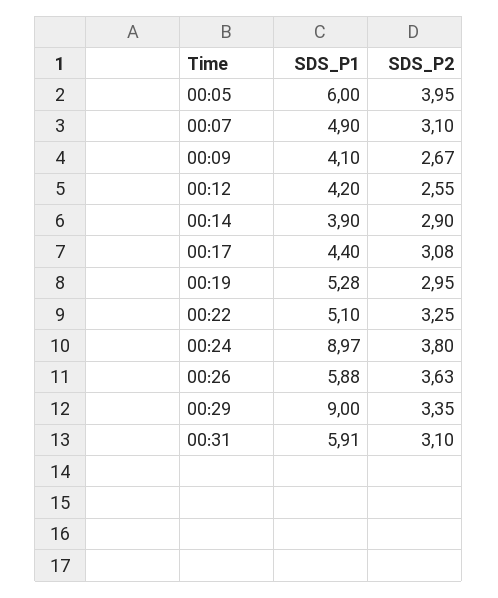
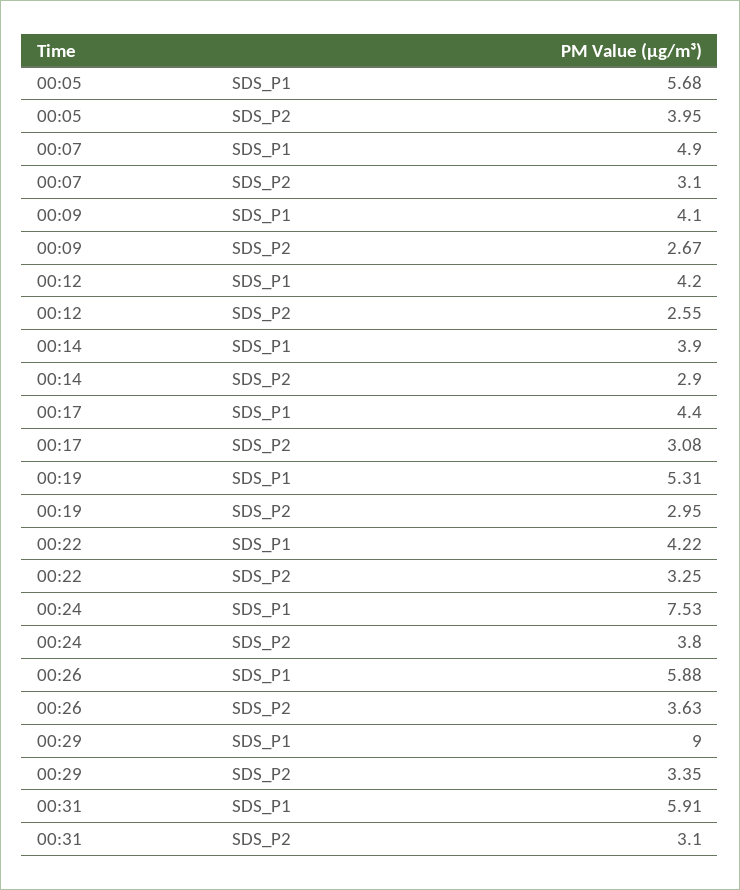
  {
    "SDS_P1": {
-     "00:05": 6,
+     "00:05": 5.68,
      "00:07": 4.9,
      "00:09": 4.1,
      "00:12": 4.2,
      "00:14": 3.9,
      "00:17": 4.4,
-     "00:19": 5.28,
+     "00:19": 5.31,
-     "00:22": 5.1,
+     "00:22": 4.22,
-     "00:24": 8.97,
+     "00:24": 7.53,
      "00:26": 5.88,
      "00:29": 9,
      "00:31": 5.91
    },
    "SDS_P2": {
      "00:05": 3.95,
      "00:07": 3.1,
      "00:09": 2.67,
      "00:12": 2.55,
      "00:14": 2.9,
      "00:17": 3.08,
      "00:19": 2.95,
      "00:22": 3.25,
      "00:24": 3.8,
      "00:26": 3.63,
      "00:29": 3.35,
      "00:31": 3.1
    }
  }

